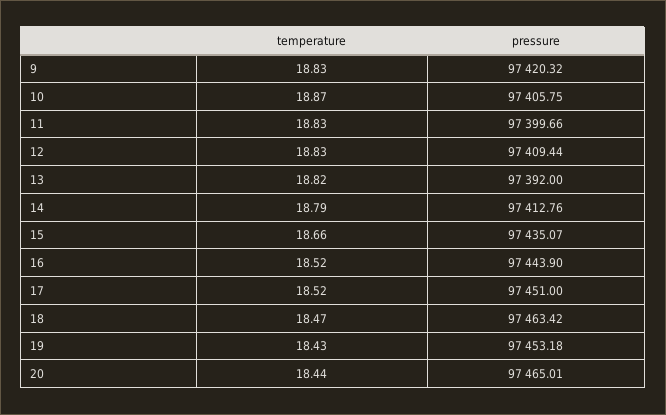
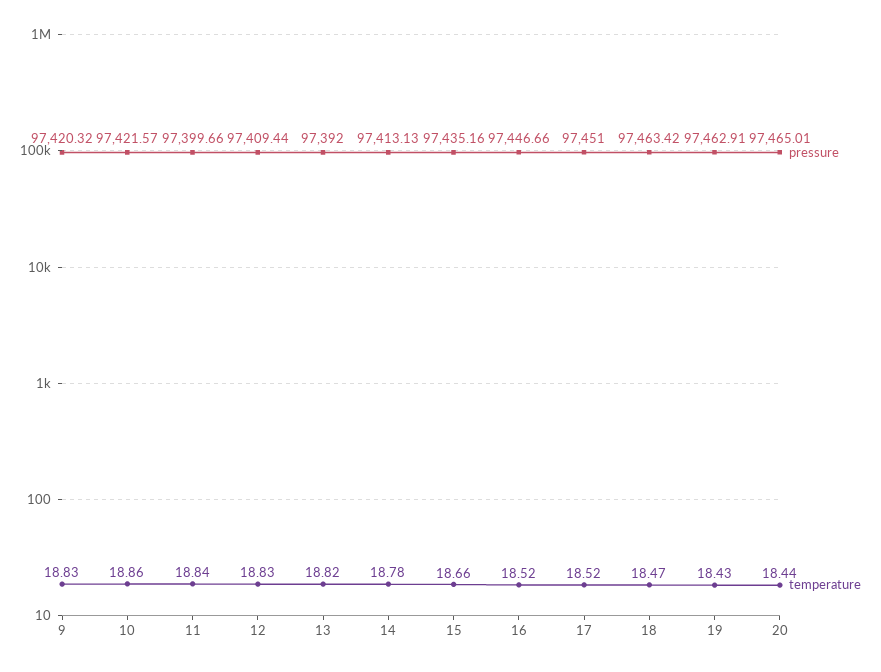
  {
    "temperature": {
      "9": 18.83,
-     "10": 18.87,
+     "10": 18.86,
-     "11": 18.83,
+     "11": 18.84,
      "12": 18.83,
      "13": 18.82,
-     "14": 18.79,
+     "14": 18.78,
      "15": 18.66,
      "16": 18.52,
      "17": 18.52,
      "18": 18.47,
      "19": 18.43,
      "20": 18.44
    },
    "pressure": {
      "9": 97420.32,
-     "10": 97405.75,
+     "10": 97421.57,
      "11": 97399.66,
      "12": 97409.44,
      "13": 97392,
-     "14": 97412.76,
+     "14": 97413.13,
-     "15": 97435.07,
+     "15": 97435.16,
-     "16": 97443.9,
+     "16": 97446.66,
      "17": 97451,
      "18": 97463.42,
-     "19": 97453.18,
+     "19": 97462.91,
      "20": 97465.01
    }
  }

